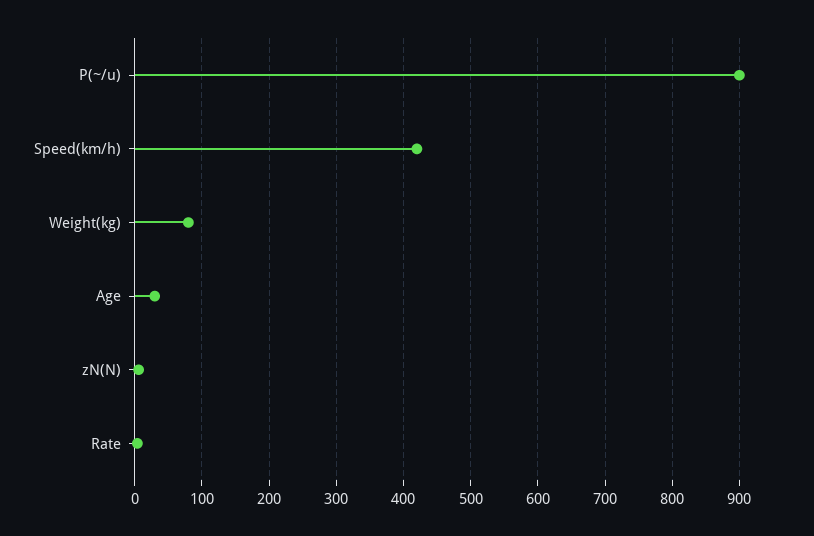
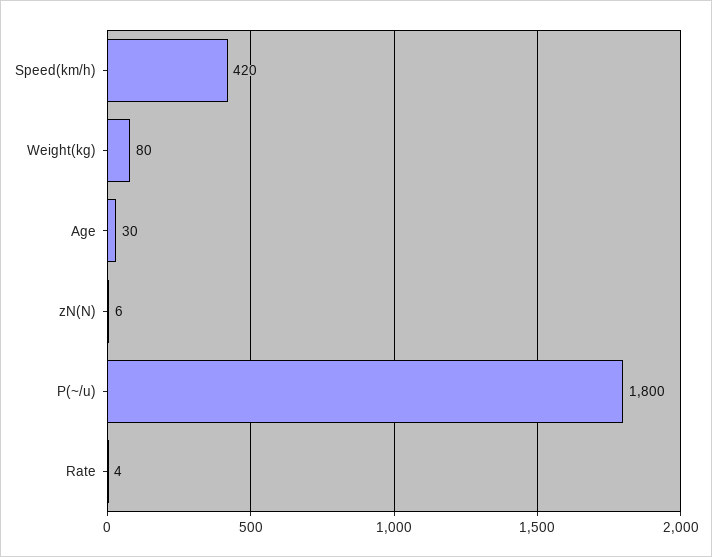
  {
-   "P(~/u)": 900,
+   "P(~/u)": 1800,
    "Speed(km/h)": 420,
    "Weight(kg)": 80,
    "Age": 30,
    "zN(N)": 6,
    "Rate": 4
  }

